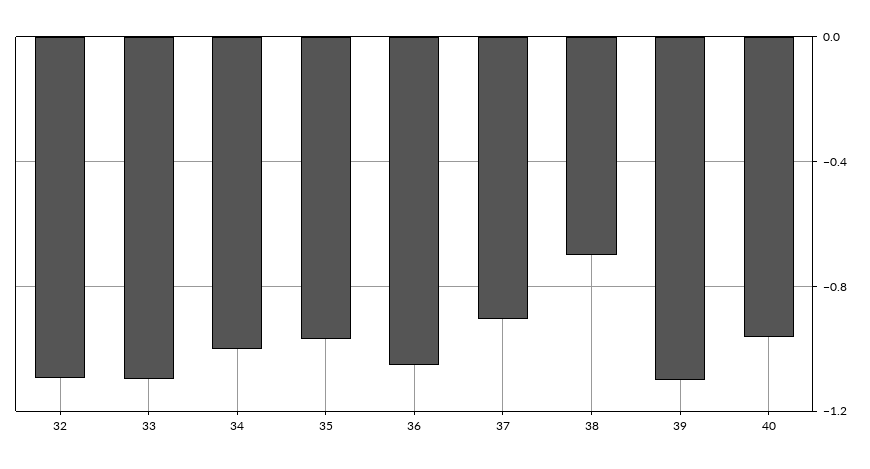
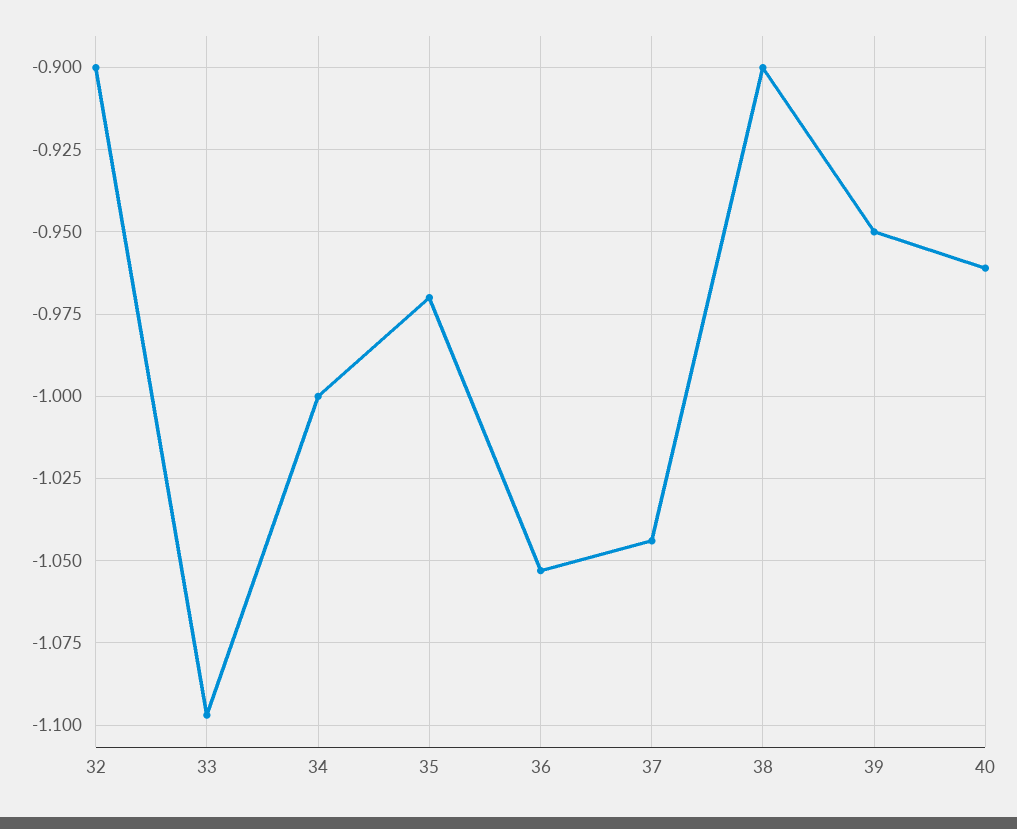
  {
-   "32": -1.1,
+   "32": -0.9,
    "33": -1.095,
    "34": -1,
    "35": -0.97,
    "36": -1.055,
-   "37": -0.9,
+   "37": -1.045,
-   "38": -0.7,
+   "38": -0.9,
-   "39": -1.1,
+   "39": -0.95,
    "40": -0.96
  }

